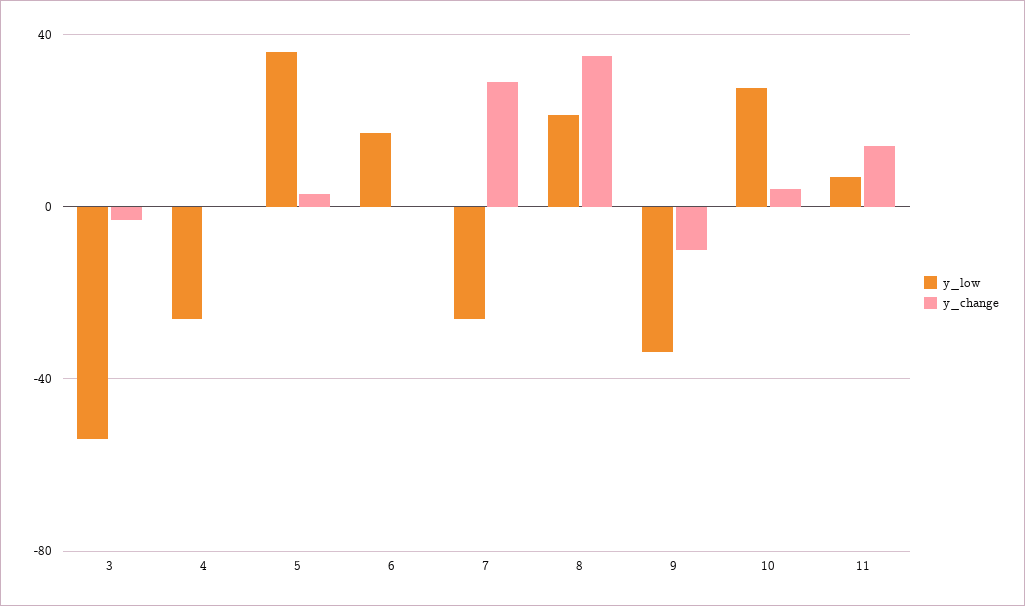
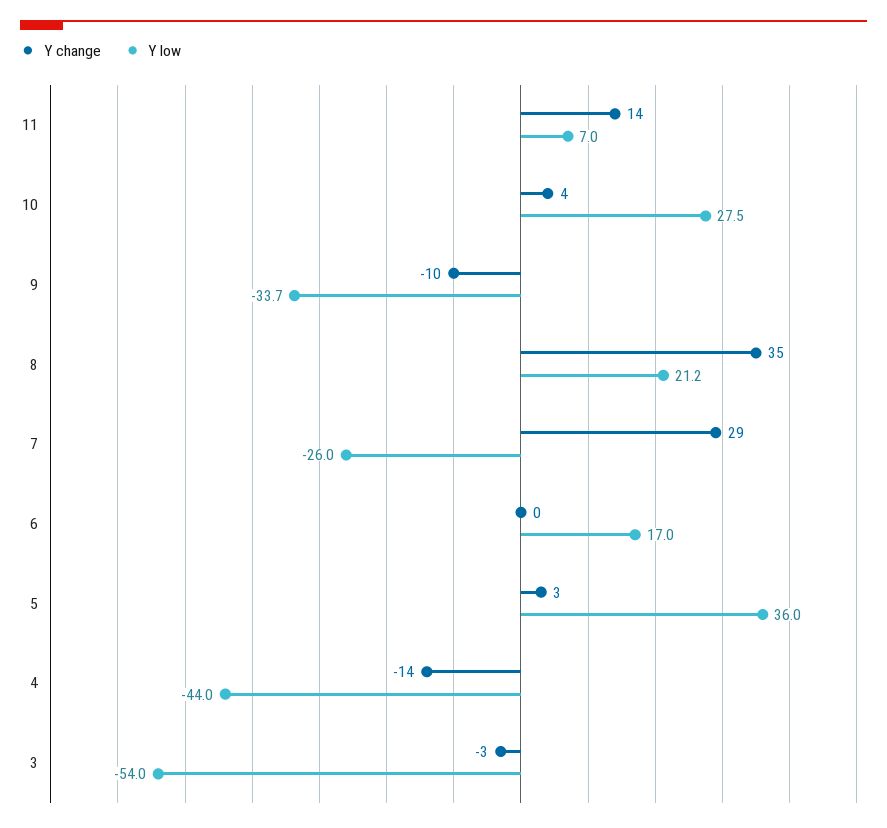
  {
    "y_low": {
      "3": -54,
-     "4": -25,
+     "4": -44,
      "5": 36,
      "6": 17,
      "7": -26,
      "8": 21.2,
      "9": -33.7,
      "10": 27.5,
      "11": 7
    },
    "y_change": {
      "3": -3,
-     "4": 0,
+     "4": -14,
      "5": 3,
      "6": 0,
      "7": 29,
      "8": 35,
      "9": -10,
      "10": 4,
      "11": 14
    }
  }

